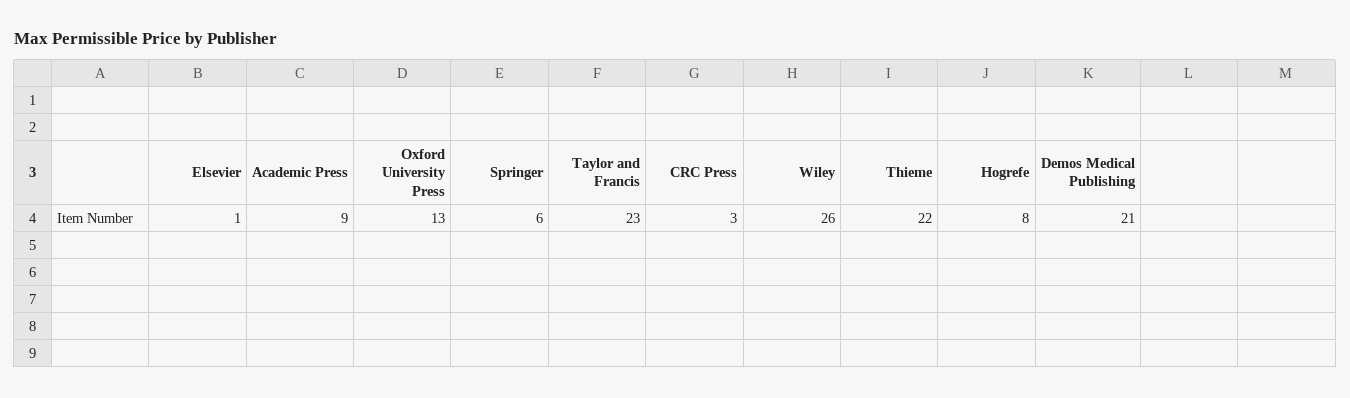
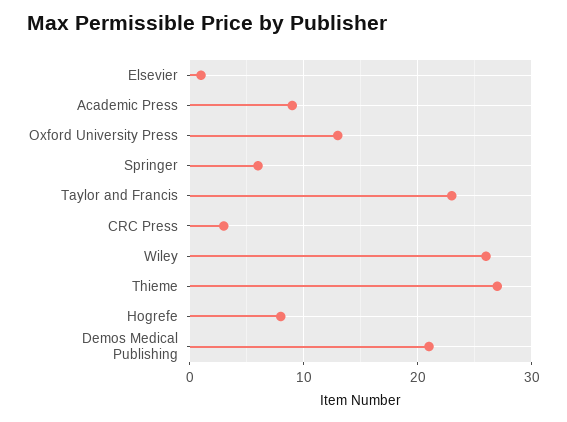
  {
    "Elsevier": 1,
    "Academic Press": 9,
    "Oxford University Press": 13,
    "Springer": 6,
    "Taylor and Francis": 23,
    "CRC Press": 3,
    "Wiley": 26,
-   "Thieme": 22,
+   "Thieme": 27,
    "Hogrefe": 8,
    "Demos Medical Publishing": 21
  }

